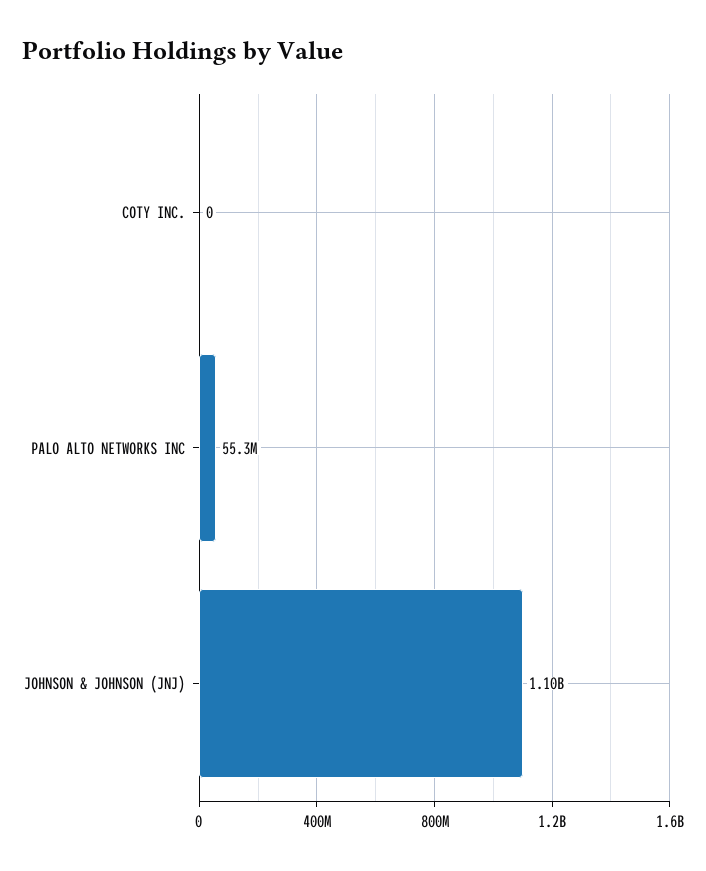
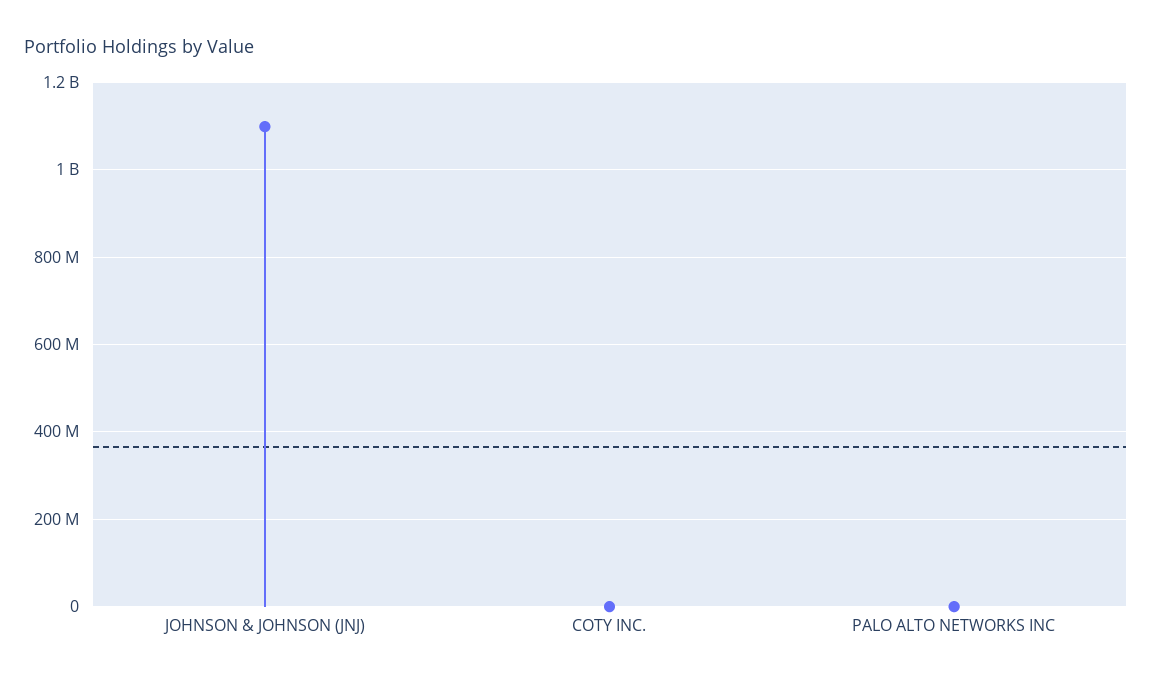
  {
    "COTY INC.": 0,
-   "PALO ALTO NETWORKS INC": 55300000,
+   "PALO ALTO NETWORKS INC": 0,
    "JOHNSON & JOHNSON (JNJ)": 1100000000
  }

